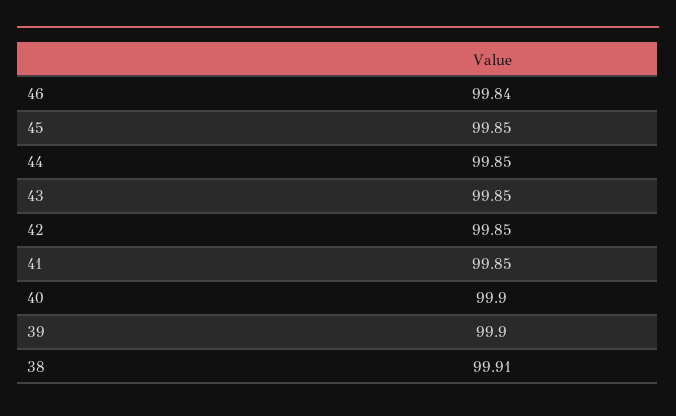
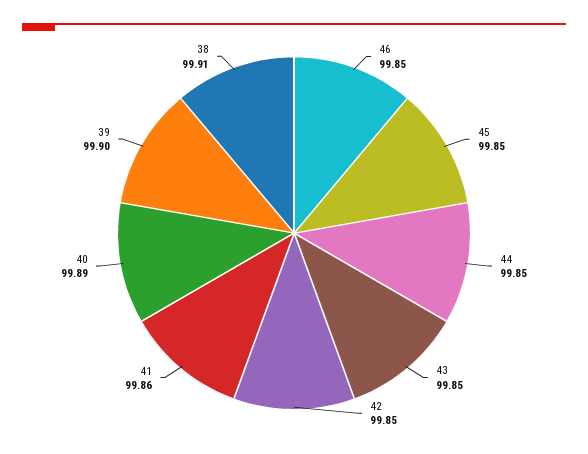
  {
-   "46": 99.84,
+   "46": 99.85,
    "45": 99.85,
    "44": 99.85,
    "43": 99.85,
    "42": 99.85,
-   "41": 99.85,
+   "41": 99.86,
-   "40": 99.9,
+   "40": 99.89,
    "39": 99.9,
    "38": 99.91
  }

